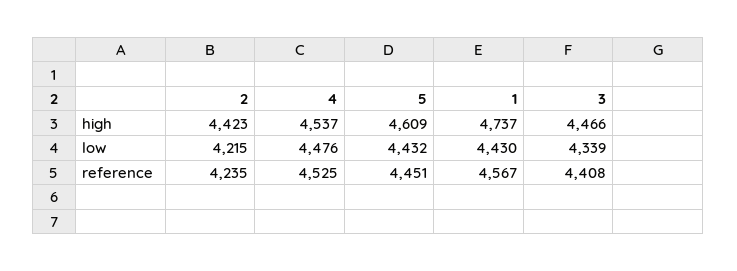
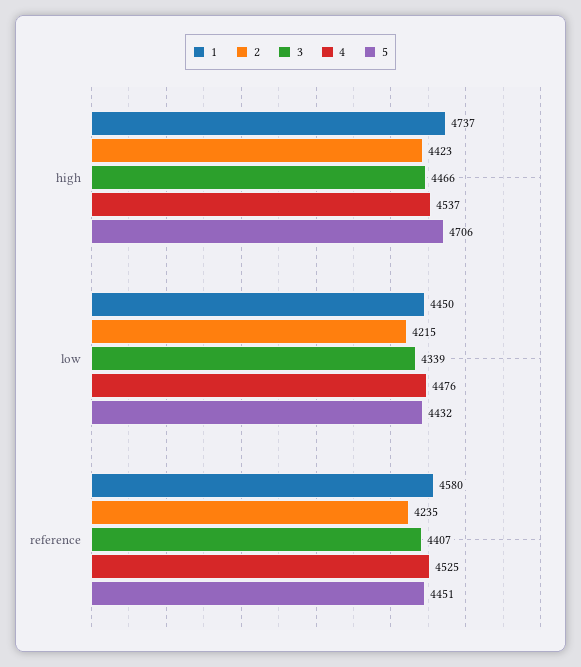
  {
    "2": {
      "high": 4423,
      "low": 4215,
      "reference": 4235
    },
    "4": {
      "high": 4537,
      "low": 4476,
      "reference": 4525
    },
    "5": {
-     "high": 4609,
+     "high": 4706,
      "low": 4432,
      "reference": 4451
    },
    "1": {
      "high": 4737,
-     "low": 4430,
+     "low": 4450,
-     "reference": 4567
+     "reference": 4580
    },
    "3": {
      "high": 4466,
      "low": 4339,
-     "reference": 4408
+     "reference": 4407
    }
  }

